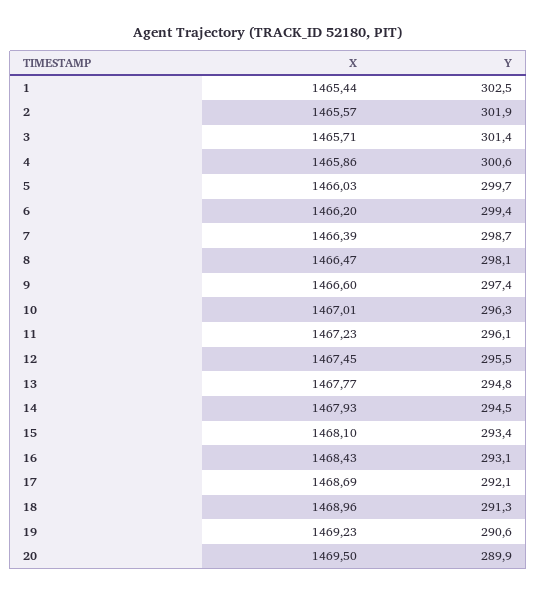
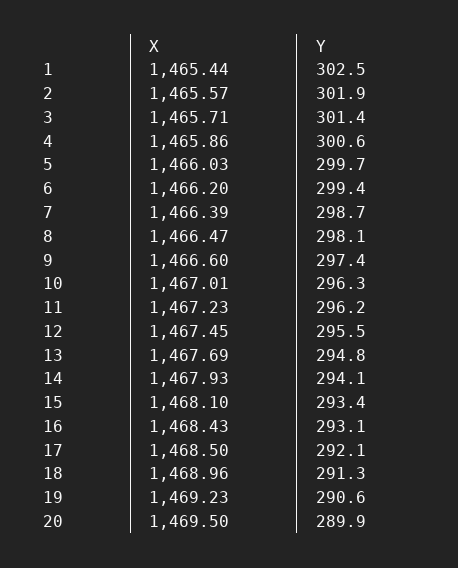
  {
    "X": {
      "1": 1465.44,
      "2": 1465.57,
      "3": 1465.71,
      "4": 1465.86,
      "5": 1466.03,
      "6": 1466.2,
      "7": 1466.39,
      "8": 1466.47,
      "9": 1466.6,
      "10": 1467.01,
      "11": 1467.23,
      "12": 1467.45,
-     "13": 1467.77,
+     "13": 1467.69,
      "14": 1467.93,
      "15": 1468.1,
      "16": 1468.43,
-     "17": 1468.69,
+     "17": 1468.5,
      "18": 1468.96,
      "19": 1469.23,
      "20": 1469.5
    },
    "Y": {
      "1": 302.5,
      "2": 301.9,
      "3": 301.4,
      "4": 300.6,
      "5": 299.7,
      "6": 299.4,
      "7": 298.7,
      "8": 298.1,
      "9": 297.4,
      "10": 296.3,
-     "11": 296.1,
+     "11": 296.2,
      "12": 295.5,
      "13": 294.8,
-     "14": 294.5,
+     "14": 294.1,
      "15": 293.4,
      "16": 293.1,
      "17": 292.1,
      "18": 291.3,
      "19": 290.6,
      "20": 289.9
    }
  }

